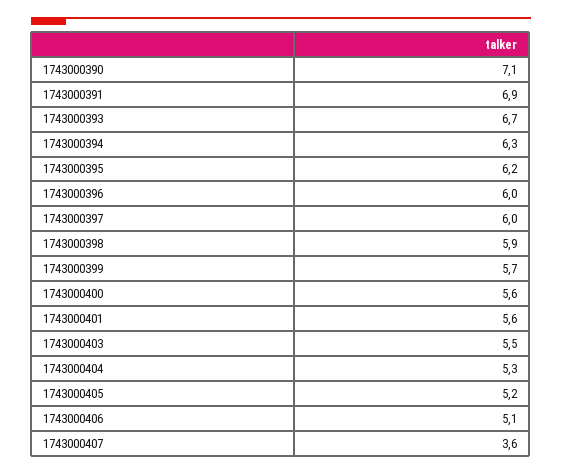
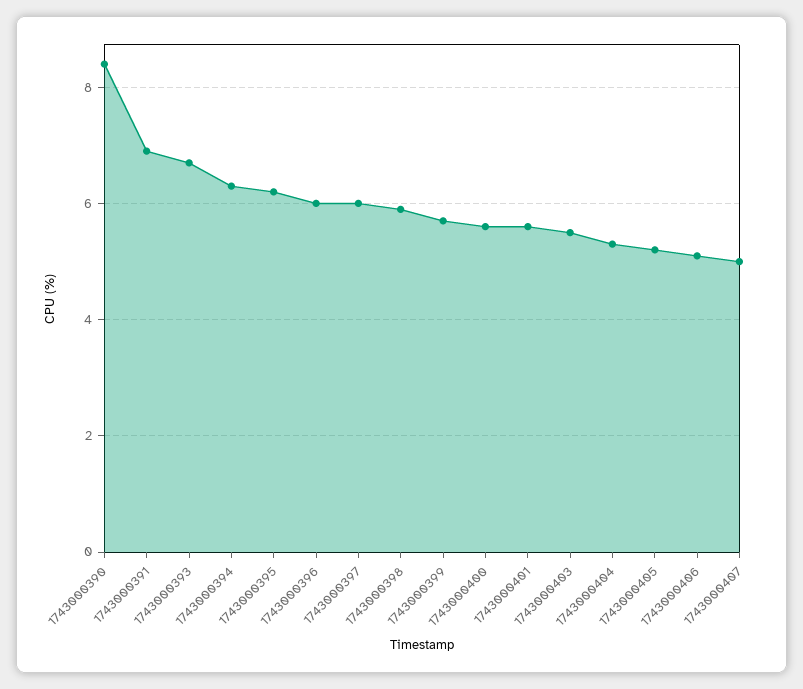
  {
-   "1743000390": 7.1,
+   "1743000390": 8.5,
    "1743000391": 6.9,
    "1743000393": 6.7,
    "1743000394": 6.3,
    "1743000395": 6.2,
    "1743000396": 6,
    "1743000397": 6,
    "1743000398": 5.9,
    "1743000399": 5.7,
    "1743000400": 5.6,
    "1743000401": 5.6,
    "1743000403": 5.5,
    "1743000404": 5.3,
    "1743000405": 5.2,
    "1743000406": 5.1,
-   "1743000407": 3.6
+   "1743000407": 5
  }

